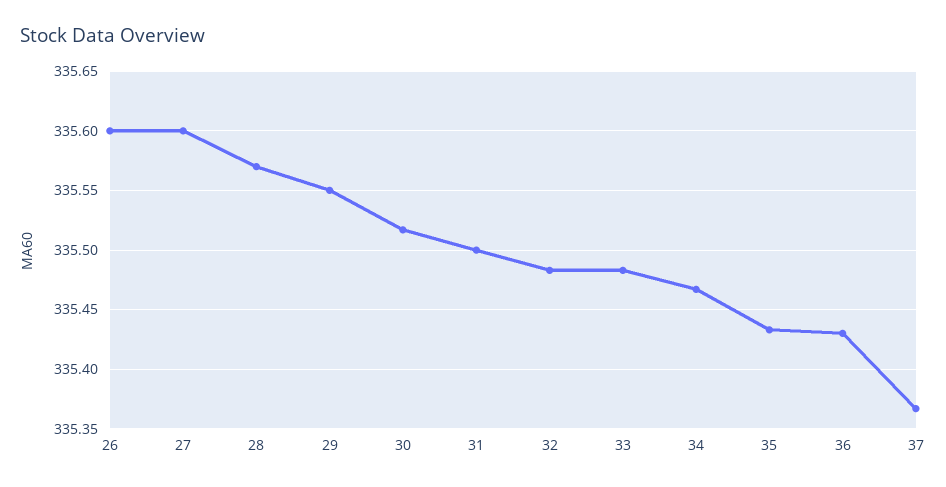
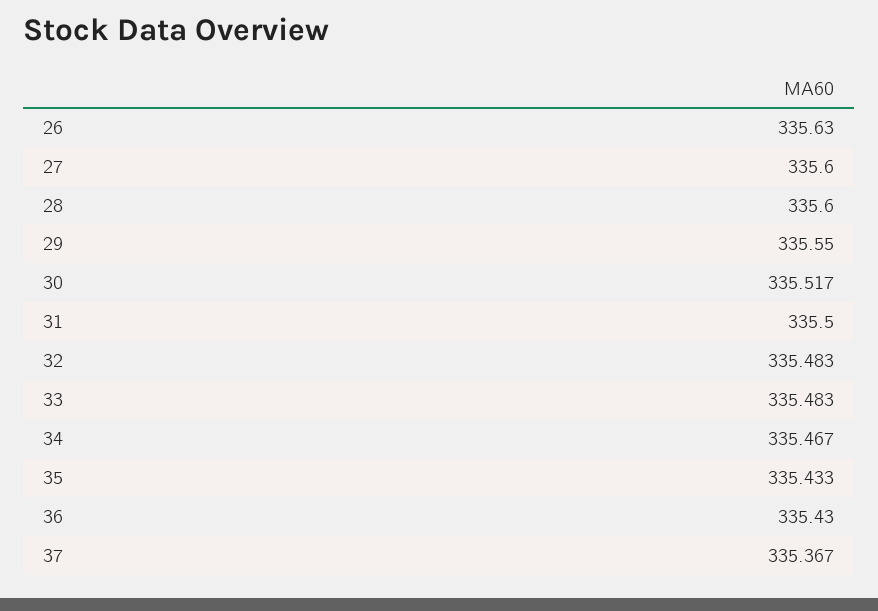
  {
-   "26": 335.6,
+   "26": 335.63,
    "27": 335.6,
-   "28": 335.57,
+   "28": 335.6,
    "29": 335.55,
    "30": 335.517,
    "31": 335.5,
    "32": 335.483,
    "33": 335.483,
    "34": 335.467,
    "35": 335.433,
    "36": 335.43,
    "37": 335.367
  }

